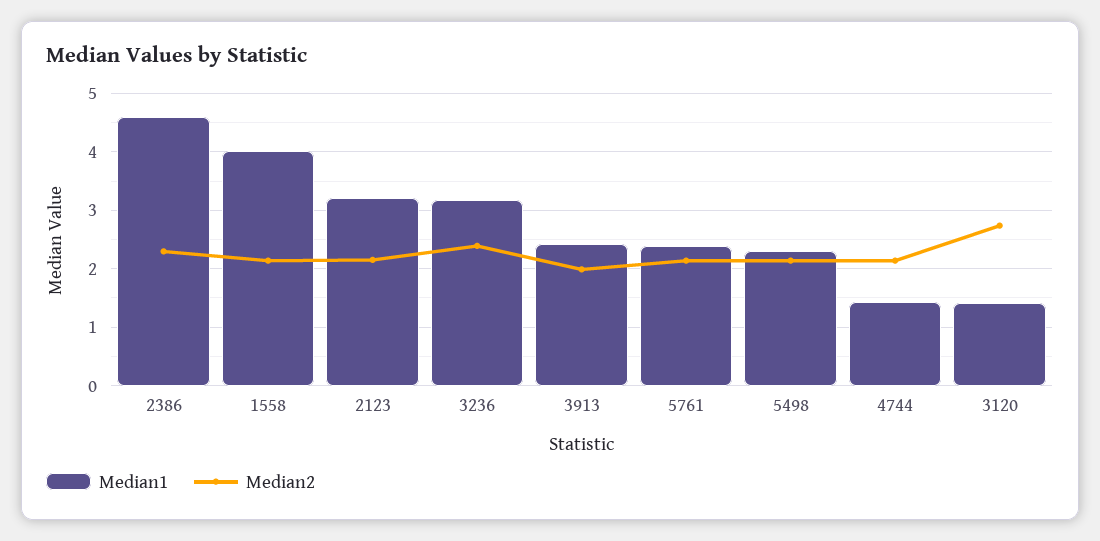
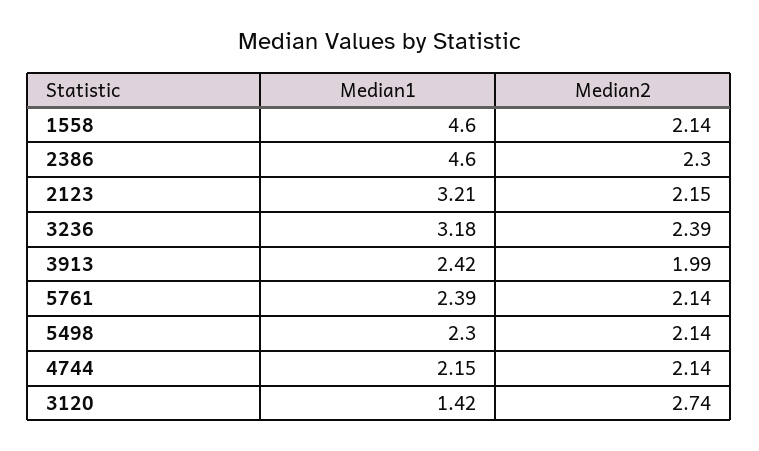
  {
    "Median1": {
      "2386": 4.6,
-     "1558": 4,
+     "1558": 4.6,
      "2123": 3.21,
      "3236": 3.18,
      "3913": 2.42,
      "5761": 2.39,
      "5498": 2.3,
-     "4744": 1.4,
+     "4744": 2.15,
      "3120": 1.42
    },
    "Median2": {
      "2386": 2.3,
      "1558": 2.14,
      "2123": 2.15,
      "3236": 2.39,
      "3913": 1.99,
      "5761": 2.14,
      "5498": 2.14,
      "4744": 2.14,
      "3120": 2.74
    }
  }

